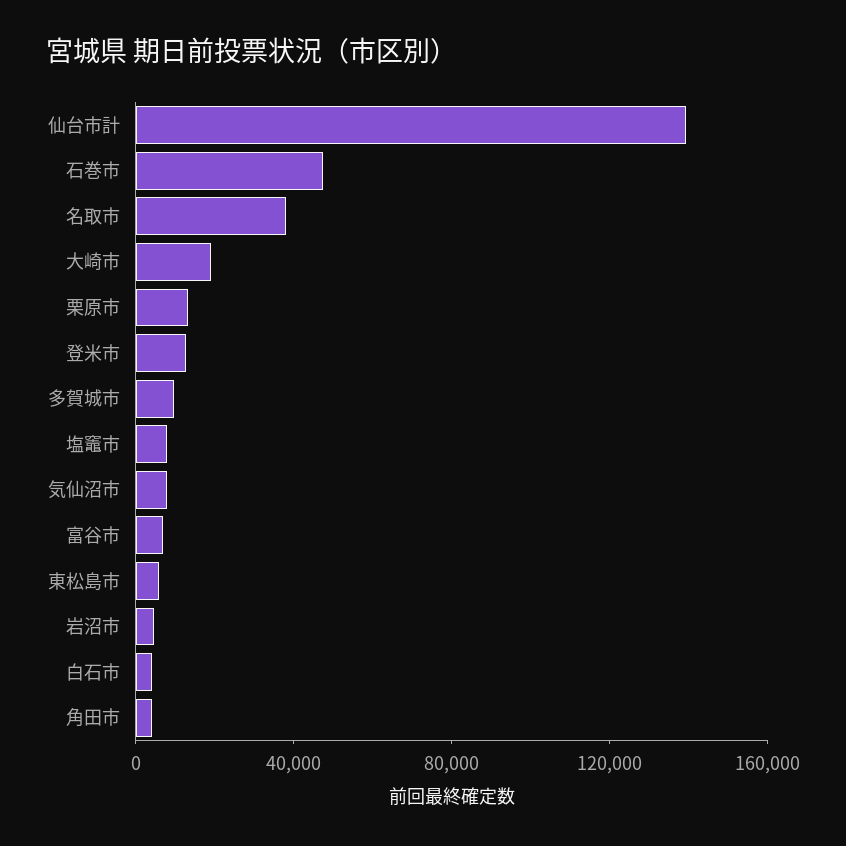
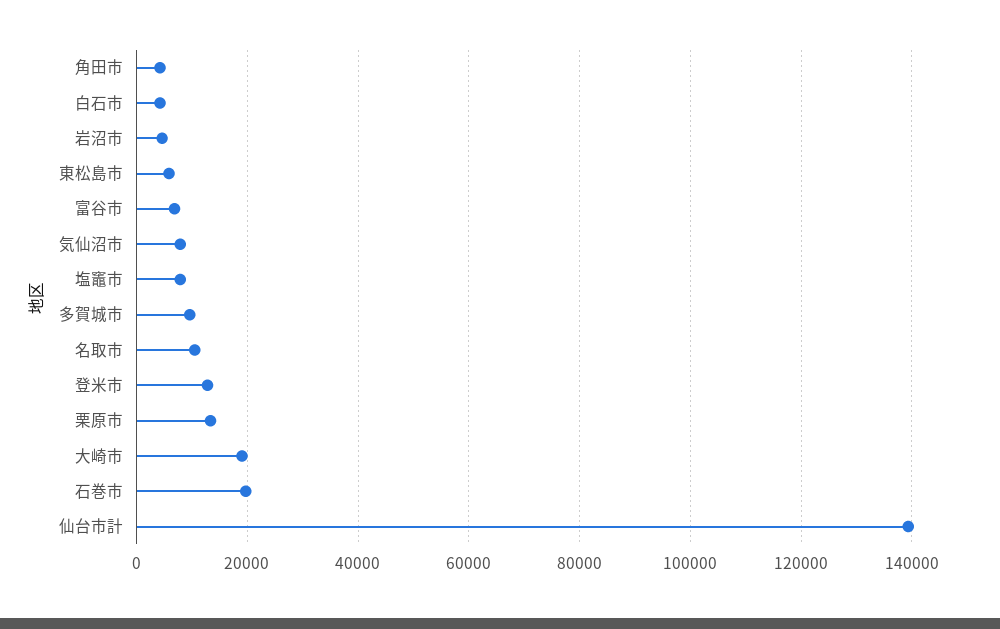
  {
    "仙台市計": 140000,
-   "石巻市": 50000,
+   "石巻市": 20000,
-   "名取市": 40000,
+   "名取市": 10000,
    "大崎市": 20000,
    "栗原市": 14000,
    "登米市": 12000,
    "多賀城市": 10000,
    "塩竈市": 8000,
    "気仙沼市": 8000,
    "富谷市": 6000,
    "東松島市": 6000,
    "岩沼市": 4000,
    "白石市": 4000,
    "角田市": 4000
  }

